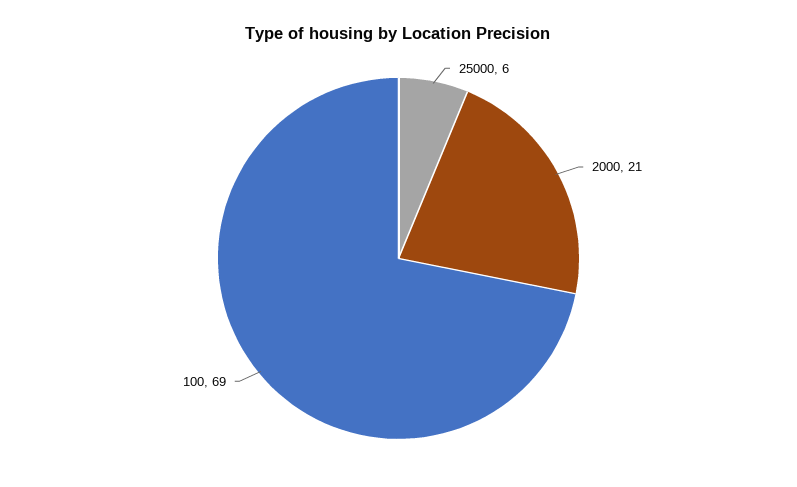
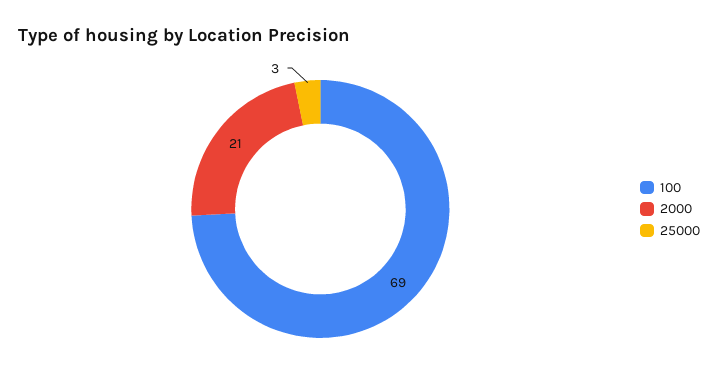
  {
-   "25000": 6,
+   "25000": 3,
    "2000": 21,
    "100": 69
  }

